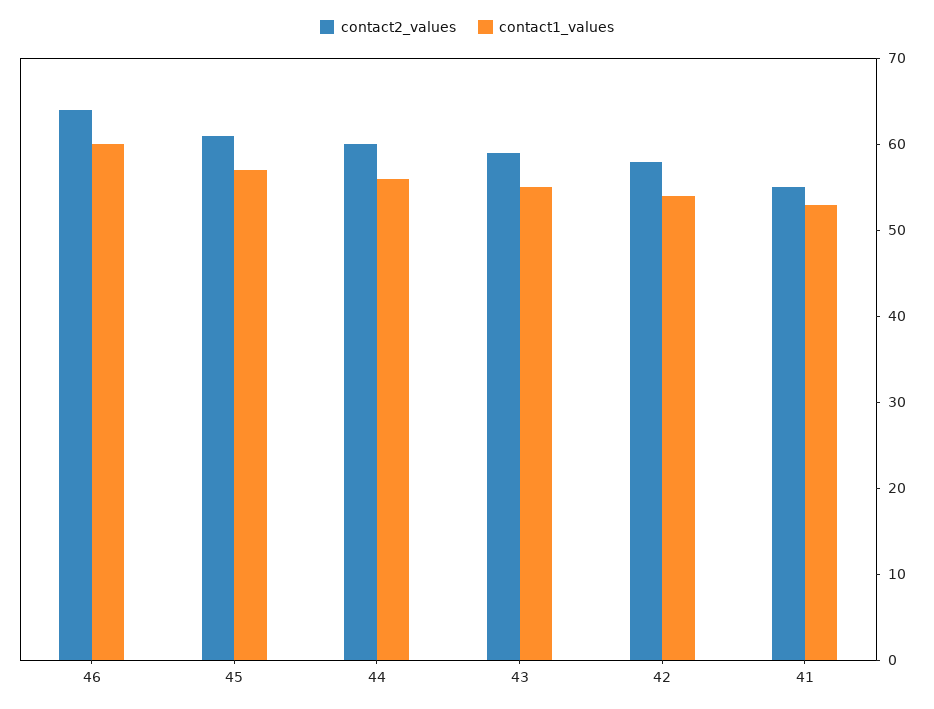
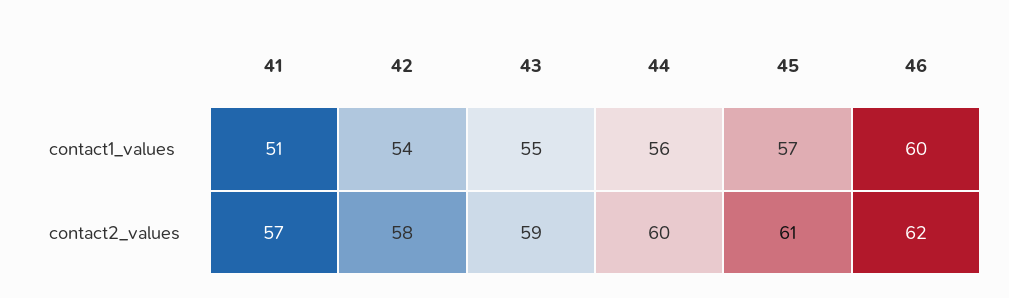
  {
    "contact2_values": {
-     "46": 64,
+     "46": 62,
      "45": 61,
      "44": 60,
      "43": 59,
      "42": 58,
-     "41": 55
+     "41": 57
    },
    "contact1_values": {
      "46": 60,
      "45": 57,
      "44": 56,
      "43": 55,
      "42": 54,
-     "41": 53
+     "41": 51
    }
  }

